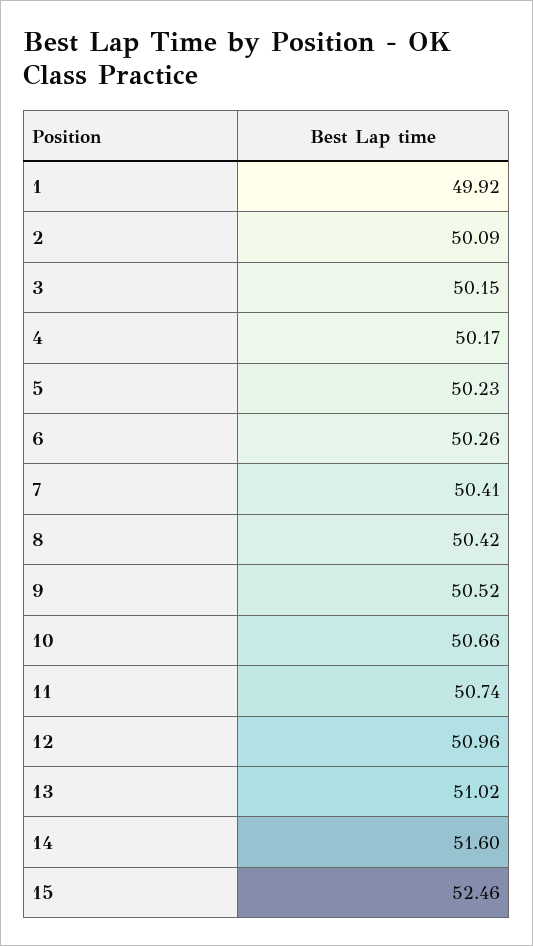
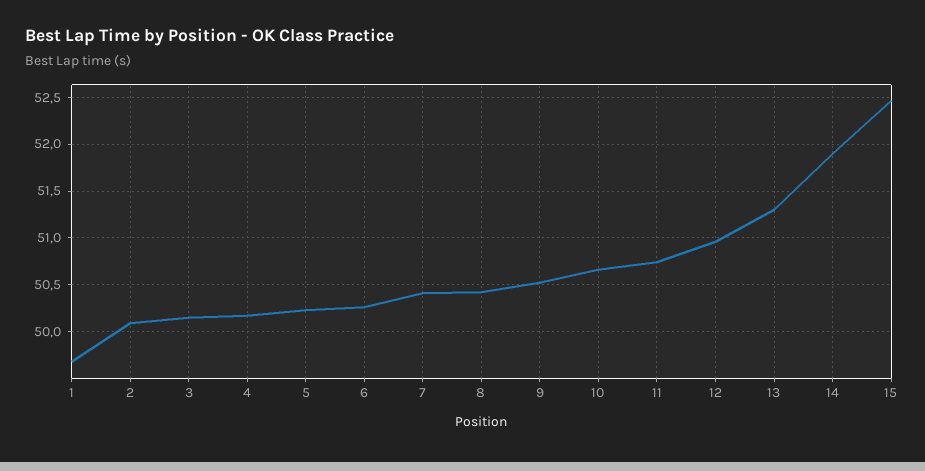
  {
-   "1": 49.92,
+   "1": 49.7,
    "2": 50.09,
    "3": 50.15,
    "4": 50.17,
    "5": 50.23,
    "6": 50.26,
    "7": 50.41,
    "8": 50.42,
    "9": 50.52,
    "10": 50.66,
    "11": 50.74,
    "12": 50.96,
-   "13": 51.02,
+   "13": 51.3,
-   "14": 51.6,
+   "14": 51.9,
    "15": 52.46
  }

